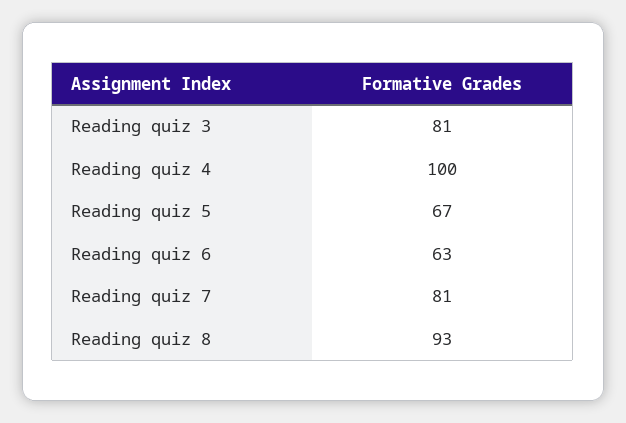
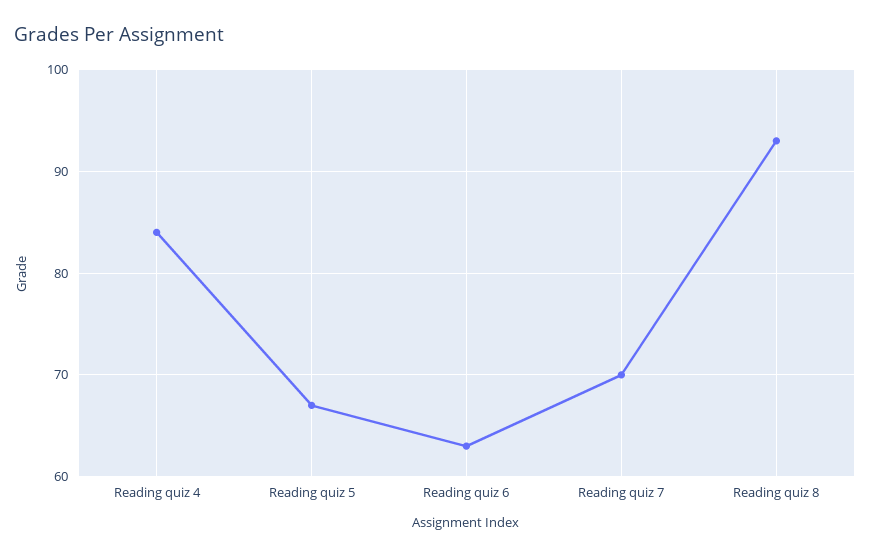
  {
-   "Reading quiz 3": 81,
-   "Reading quiz 4": 100,
+   "Reading quiz 4": 84,
    "Reading quiz 5": 67,
    "Reading quiz 6": 63,
-   "Reading quiz 7": 81,
+   "Reading quiz 7": 70,
    "Reading quiz 8": 93
  }

